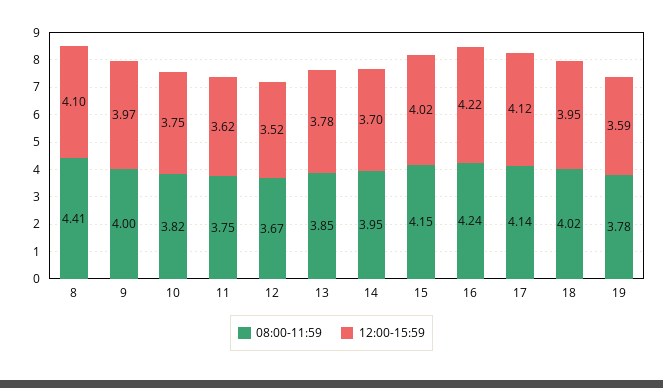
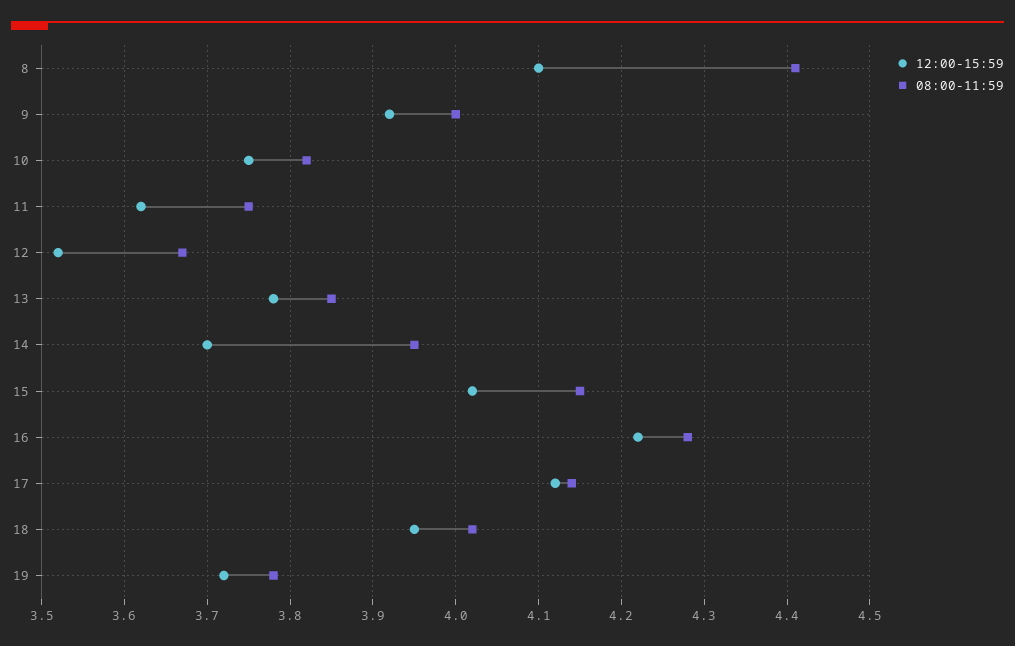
  {
    "08:00-11:59": {
      "8": 4.41,
      "9": 4,
      "10": 3.82,
      "11": 3.75,
      "12": 3.67,
      "13": 3.85,
      "14": 3.95,
      "15": 4.15,
-     "16": 4.24,
+     "16": 4.28,
      "17": 4.14,
      "18": 4.02,
      "19": 3.78
    },
    "12:00-15:59": {
      "8": 4.1,
-     "9": 3.97,
+     "9": 3.92,
      "10": 3.75,
      "11": 3.62,
      "12": 3.52,
      "13": 3.78,
      "14": 3.7,
      "15": 4.02,
      "16": 4.22,
      "17": 4.12,
      "18": 3.95,
-     "19": 3.59
+     "19": 3.72
    }
  }

